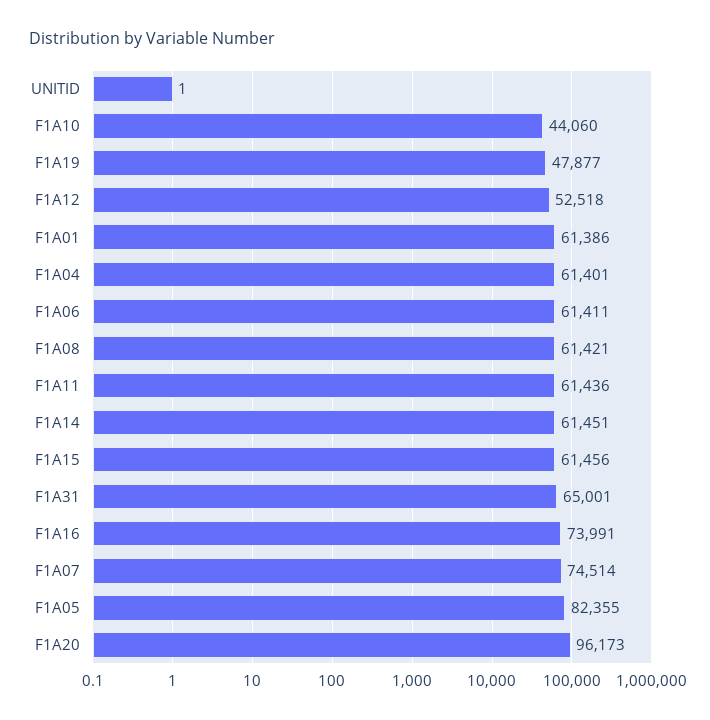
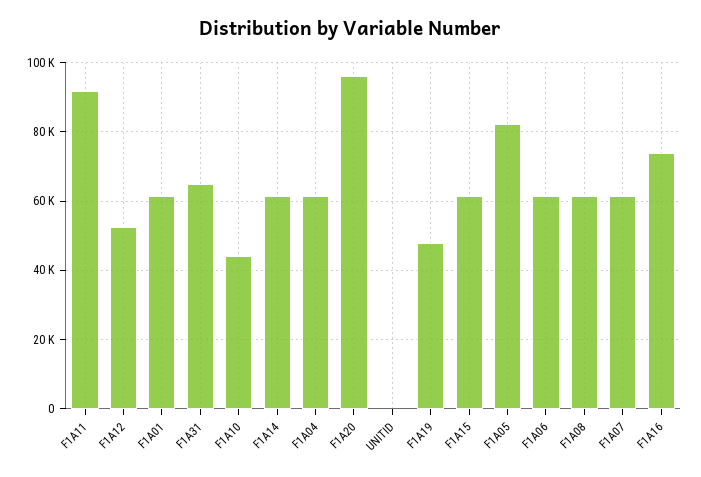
  {
    "UNITID": 1,
    "F1A10": 44060,
    "F1A19": 47877,
    "F1A12": 52518,
    "F1A01": 61386,
    "F1A04": 61401,
    "F1A06": 61411,
    "F1A08": 61421,
-   "F1A11": 61436,
+   "F1A11": 92000,
    "F1A14": 61451,
    "F1A15": 61456,
    "F1A31": 65001,
    "F1A16": 73991,
-   "F1A07": 74514,
+   "F1A07": 62000,
    "F1A05": 82355,
    "F1A20": 96173
  }

